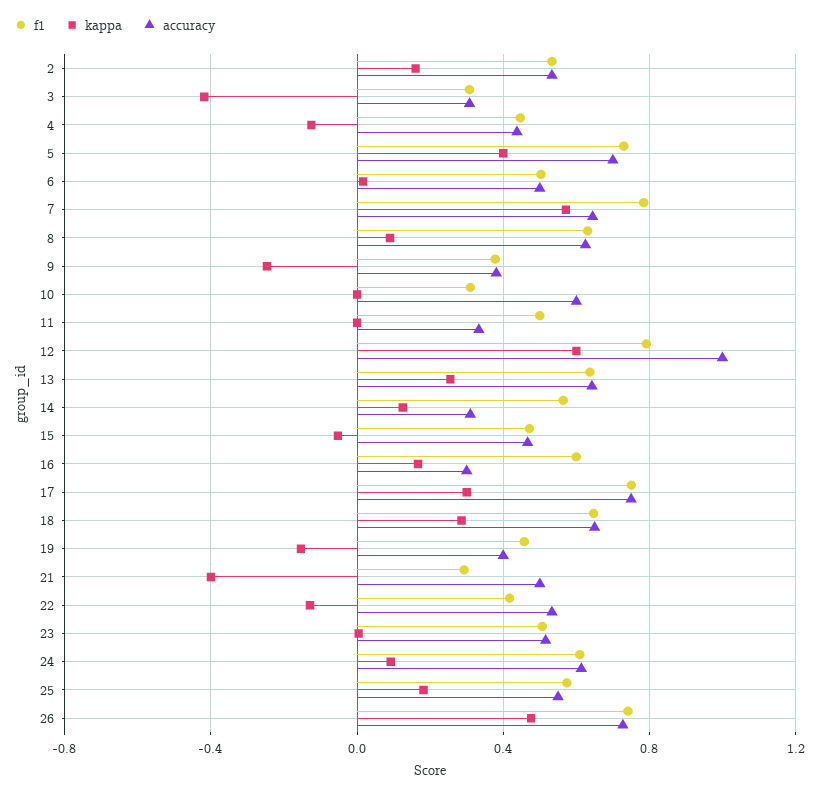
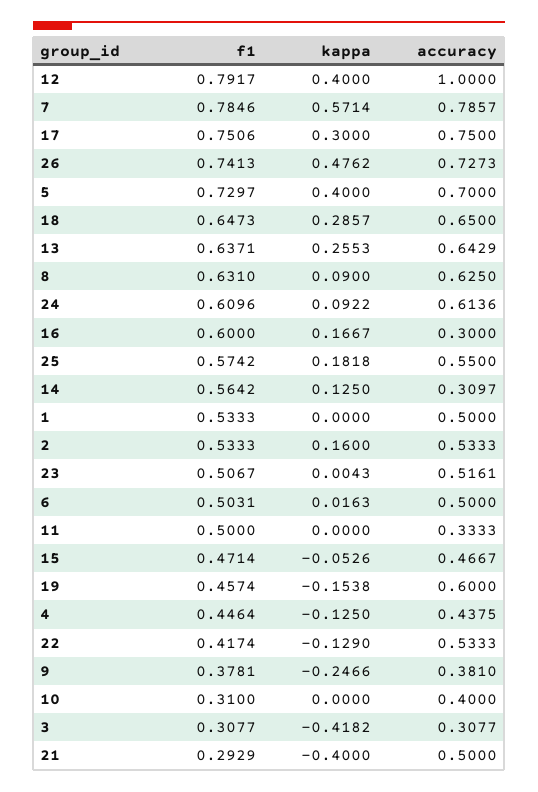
  {
    "f1": {
      "2": 0.5333,
      "3": 0.3077,
      "4": 0.4464,
      "5": 0.7297,
      "6": 0.5031,
      "7": 0.7846,
      "8": 0.631,
      "9": 0.3781,
      "10": 0.31,
      "11": 0.5,
      "12": 0.7917,
      "13": 0.6371,
      "14": 0.5642,
      "15": 0.4714,
      "16": 0.6,
      "17": 0.7506,
      "18": 0.6473,
      "19": 0.4574,
      "21": 0.2929,
      "22": 0.4174,
      "23": 0.5067,
      "24": 0.6096,
      "25": 0.5742,
-     "26": 0.7413
+     "26": 0.7413,
+     "1": 0.5333
    },
    "kappa": {
      "2": 0.16,
      "3": -0.4182,
      "4": -0.125,
      "5": 0.4,
      "6": 0.0163,
      "7": 0.5714,
      "8": 0.09,
      "9": -0.2466,
      "10": 0,
      "11": 0,
-     "12": 0.6,
+     "12": 0.4,
      "13": 0.2553,
      "14": 0.125,
      "15": -0.0526,
      "16": 0.1667,
      "17": 0.3,
      "18": 0.2857,
      "19": -0.1538,
      "21": -0.4,
      "22": -0.129,
      "23": 0.0043,
      "24": 0.0922,
      "25": 0.1818,
-     "26": 0.4762
+     "26": 0.4762,
+     "1": 0
    },
    "accuracy": {
      "2": 0.5333,
      "3": 0.3077,
      "4": 0.4375,
      "5": 0.7,
      "6": 0.5,
-     "7": 0.65,
+     "7": 0.7857,
      "8": 0.625,
      "9": 0.381,
-     "10": 0.6,
+     "10": 0.4,
      "11": 0.3333,
      "12": 1,
      "13": 0.6429,
      "14": 0.3097,
      "15": 0.4667,
      "16": 0.3,
      "17": 0.75,
      "18": 0.65,
-     "19": 0.4,
+     "19": 0.6,
      "21": 0.5,
      "22": 0.5333,
      "23": 0.5161,
      "24": 0.6136,
      "25": 0.55,
-     "26": 0.7273
+     "26": 0.7273,
+     "1": 0.5
    }
  }

